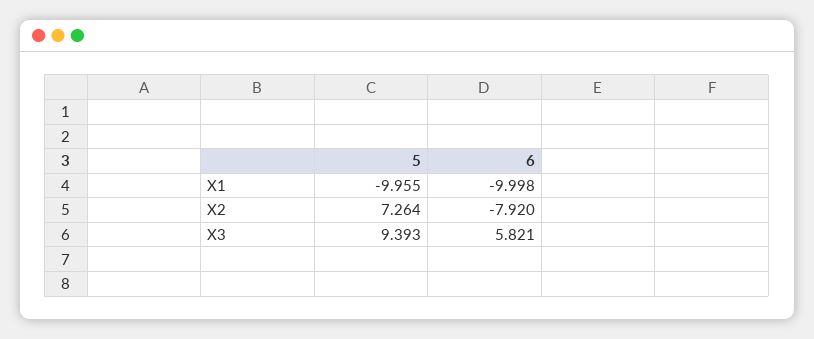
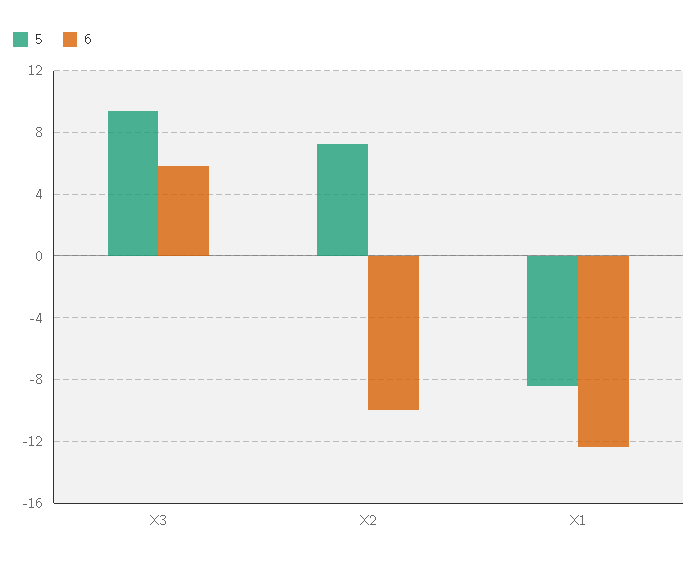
  {
    "5": {
-     "X1": -9.955,
+     "X1": -8.5,
      "X2": 7.264,
      "X3": 9.393
    },
    "6": {
-     "X1": -9.998,
+     "X1": -12.5,
-     "X2": -7.92,
+     "X2": -10,
      "X3": 5.821
    }
  }

